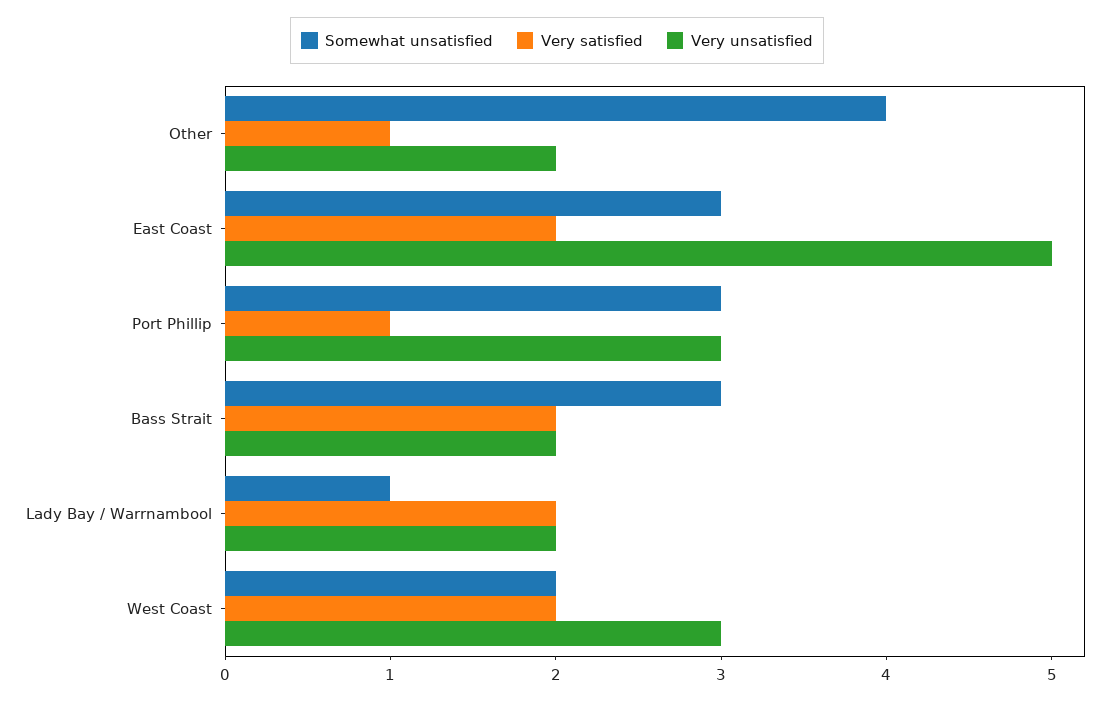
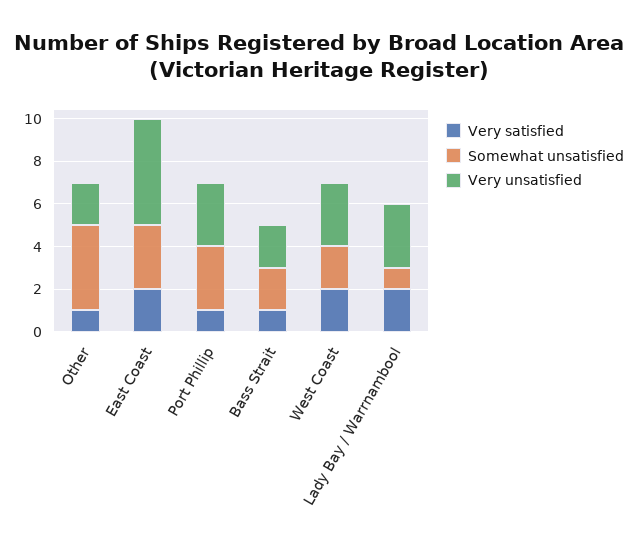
  {
    "Somewhat unsatisfied": {
      "Other": 4,
      "East Coast": 3,
      "Port Phillip": 3,
-     "Bass Strait": 3,
+     "Bass Strait": 2,
      "Lady Bay / Warrnambool": 1,
      "West Coast": 2
    },
    "Very satisfied": {
      "Other": 1,
      "East Coast": 2,
      "Port Phillip": 1,
-     "Bass Strait": 2,
+     "Bass Strait": 1,
      "Lady Bay / Warrnambool": 2,
      "West Coast": 2
    },
    "Very unsatisfied": {
      "Other": 2,
      "East Coast": 5,
      "Port Phillip": 3,
      "Bass Strait": 2,
-     "Lady Bay / Warrnambool": 2,
+     "Lady Bay / Warrnambool": 3,
      "West Coast": 3
    }
  }

